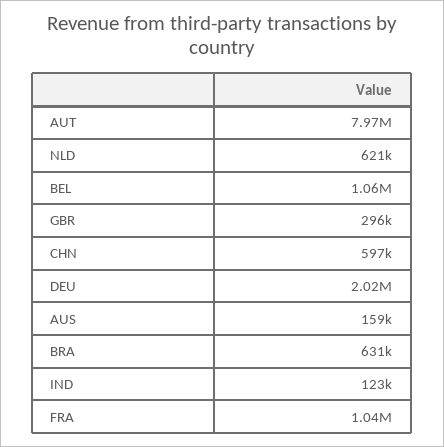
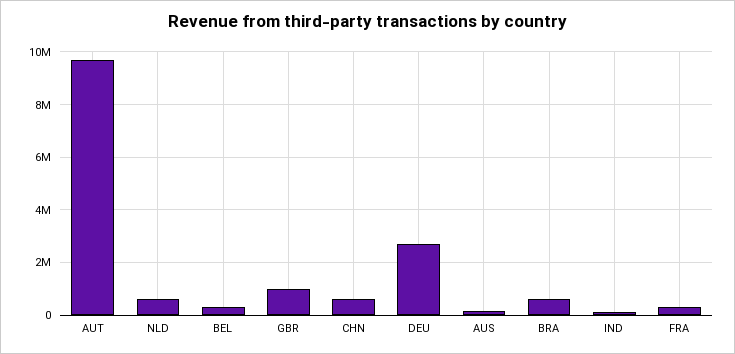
  {
-   "AUT": 7970000,
+   "AUT": 9750000,
    "NLD": 621000,
-   "BEL": 1060000,
+   "BEL": 250000,
-   "GBR": 296000,
+   "GBR": 1000000,
    "CHN": 597000,
-   "DEU": 2020000,
+   "DEU": 2750000,
    "AUS": 159000,
    "BRA": 631000,
    "IND": 123000,
-   "FRA": 1040000
+   "FRA": 250000
  }

